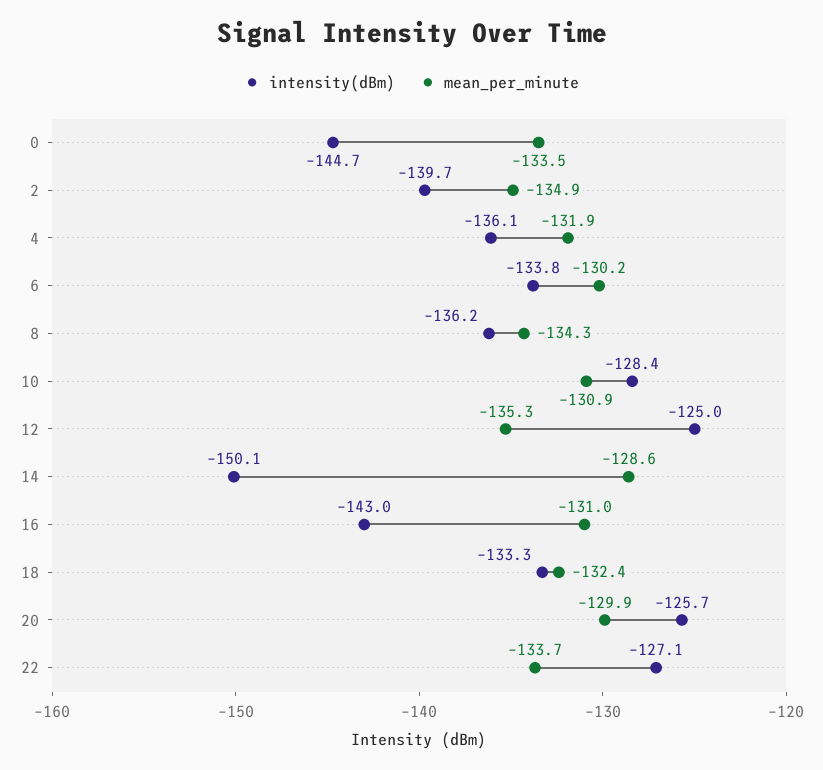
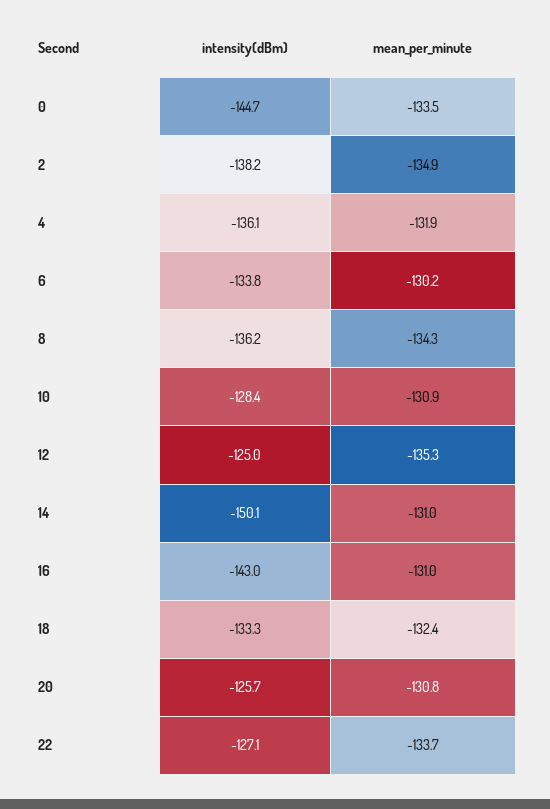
  {
    "intensity(dBm)": {
      "0": -144.7,
-     "2": -139.7,
+     "2": -138.2,
      "4": -136.1,
      "6": -133.8,
      "8": -136.2,
      "10": -128.4,
      "12": -125,
      "14": -150.1,
      "16": -143,
      "18": -133.3,
      "20": -125.7,
      "22": -127.1
    },
    "mean_per_minute": {
      "0": -133.5,
      "2": -134.9,
      "4": -131.9,
      "6": -130.2,
      "8": -134.3,
      "10": -130.9,
      "12": -135.3,
-     "14": -128.6,
+     "14": -131,
      "16": -131,
      "18": -132.4,
-     "20": -129.9,
+     "20": -130.8,
      "22": -133.7
    }
  }

